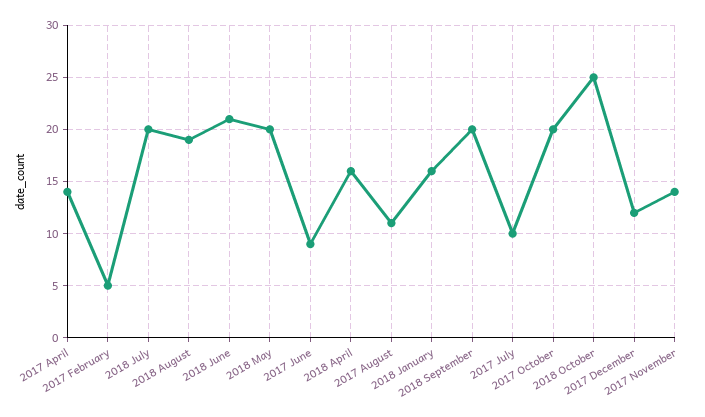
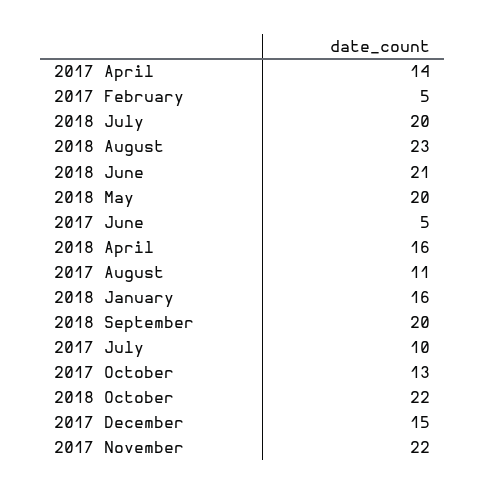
  {
    "2017 April": 14,
    "2017 February": 5,
    "2018 July": 20,
-   "2018 August": 19,
+   "2018 August": 23,
    "2018 June": 21,
    "2018 May": 20,
-   "2017 June": 9,
+   "2017 June": 5,
    "2018 April": 16,
    "2017 August": 11,
    "2018 January": 16,
    "2018 September": 20,
    "2017 July": 10,
-   "2017 October": 20,
+   "2017 October": 13,
-   "2018 October": 25,
+   "2018 October": 22,
-   "2017 December": 12,
+   "2017 December": 15,
-   "2017 November": 14
+   "2017 November": 22
  }

